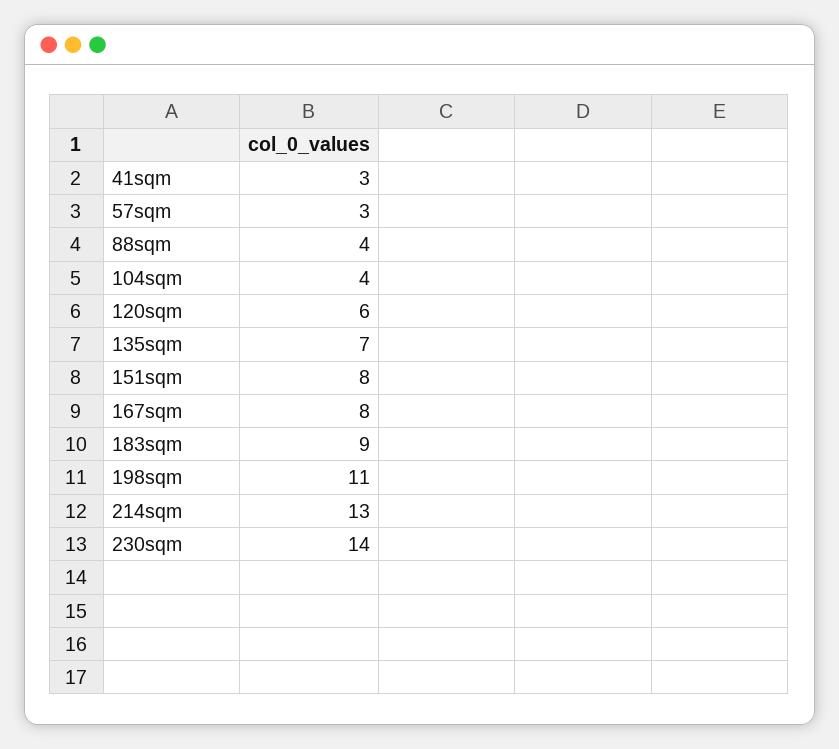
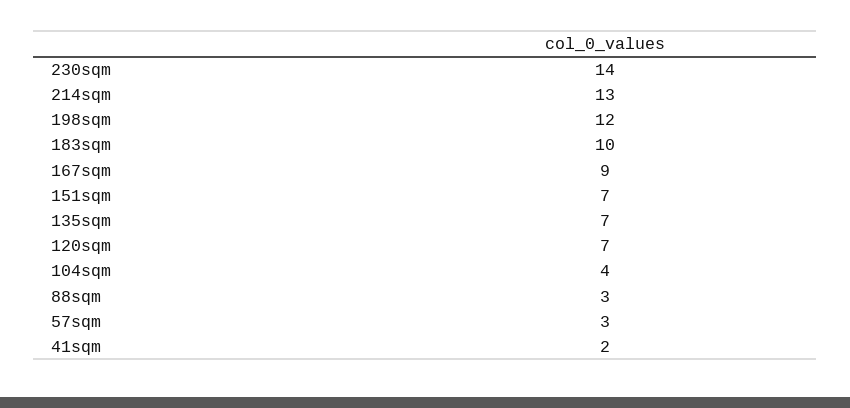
  {
-   "41sqm": 3,
+   "41sqm": 2,
    "57sqm": 3,
-   "88sqm": 4,
+   "88sqm": 3,
    "104sqm": 4,
-   "120sqm": 6,
+   "120sqm": 7,
    "135sqm": 7,
-   "151sqm": 8,
+   "151sqm": 7,
-   "167sqm": 8,
+   "167sqm": 9,
-   "183sqm": 9,
+   "183sqm": 10,
-   "198sqm": 11,
+   "198sqm": 12,
    "214sqm": 13,
    "230sqm": 14
  }

